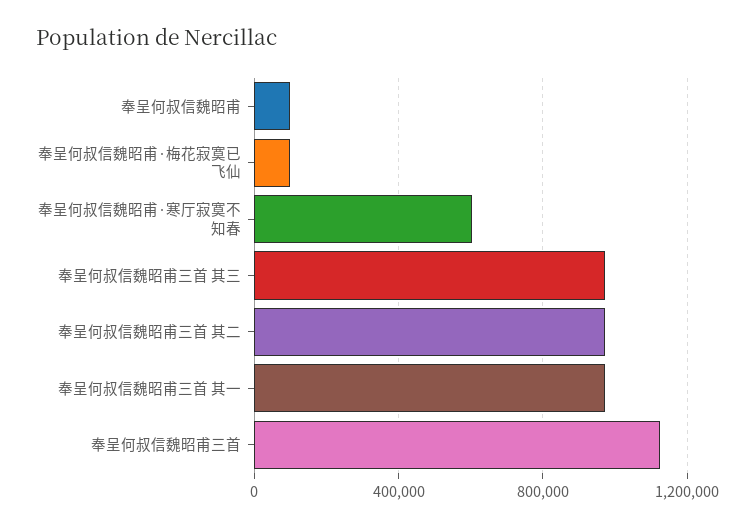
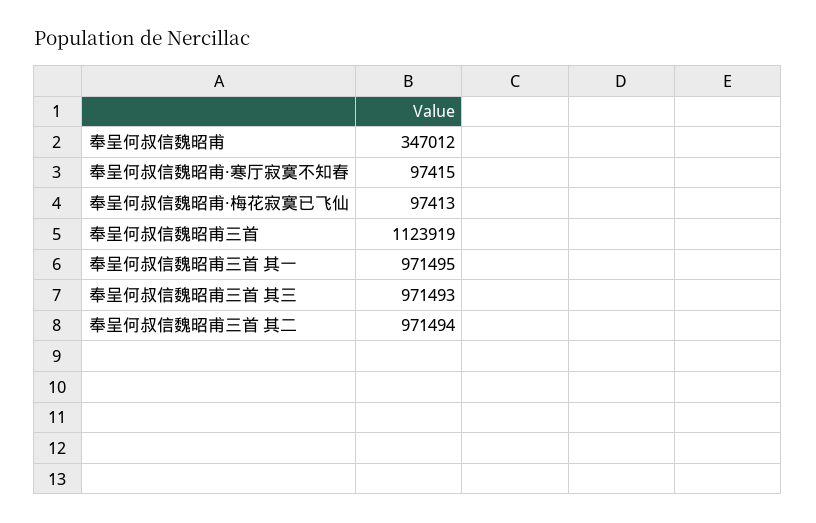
  {
-   "奉呈何叔信魏昭甫": 100000,
+   "奉呈何叔信魏昭甫": 347012,
    "奉呈何叔信魏昭甫·梅花寂寞已飞仙": 97413,
-   "奉呈何叔信魏昭甫·寒厅寂寞不知春": 600000,
+   "奉呈何叔信魏昭甫·寒厅寂寞不知春": 97415,
    "奉呈何叔信魏昭甫三首 其三": 971493,
    "奉呈何叔信魏昭甫三首 其二": 971494,
    "奉呈何叔信魏昭甫三首 其一": 971495,
    "奉呈何叔信魏昭甫三首": 1123919
  }

